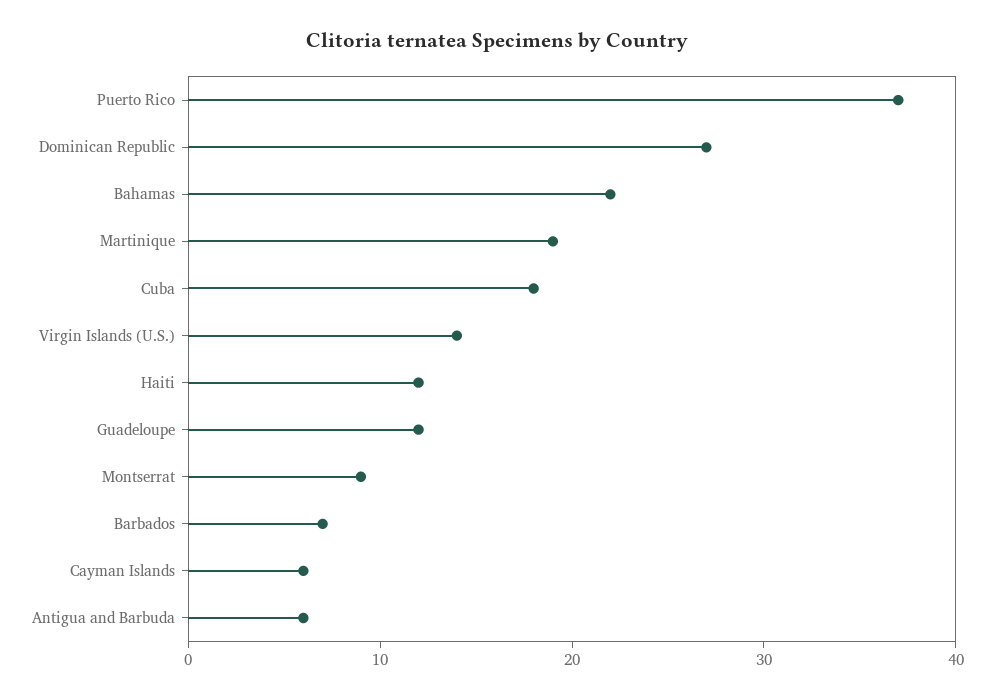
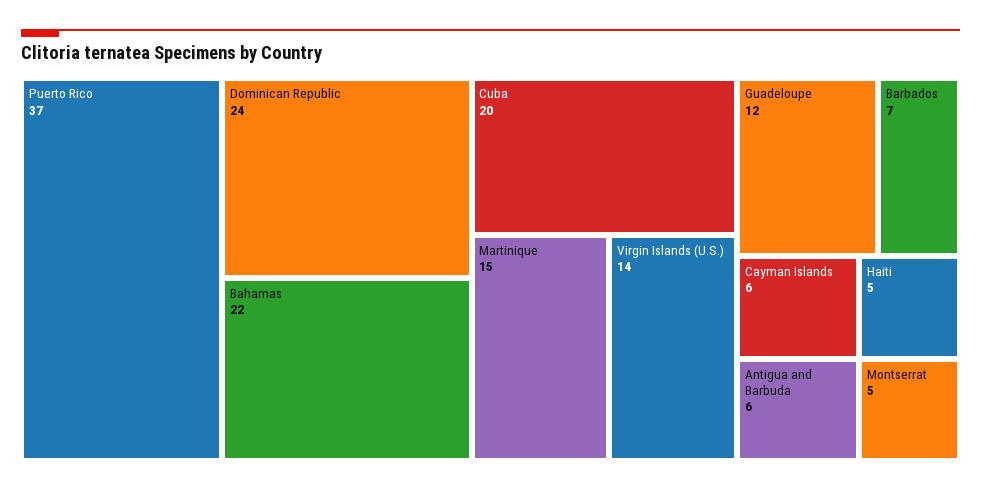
  {
    "Puerto Rico": 37,
-   "Dominican Republic": 27,
+   "Dominican Republic": 24,
    "Bahamas": 22,
-   "Martinique": 19,
+   "Martinique": 15,
-   "Cuba": 18,
+   "Cuba": 20,
    "Virgin Islands (U.S.)": 14,
-   "Haiti": 12,
+   "Haiti": 5,
    "Guadeloupe": 12,
-   "Montserrat": 9,
+   "Montserrat": 5,
    "Barbados": 7,
    "Cayman Islands": 6,
    "Antigua and Barbuda": 6
  }

